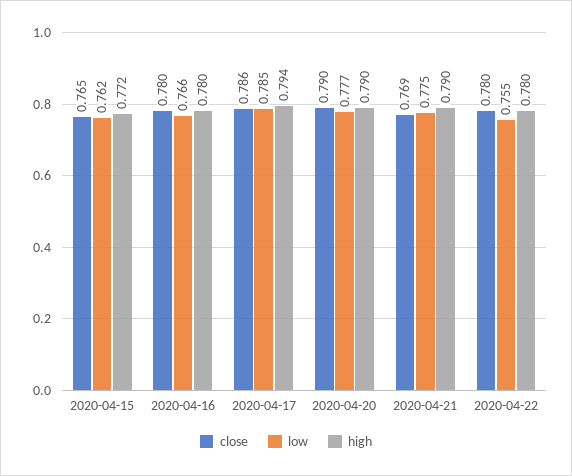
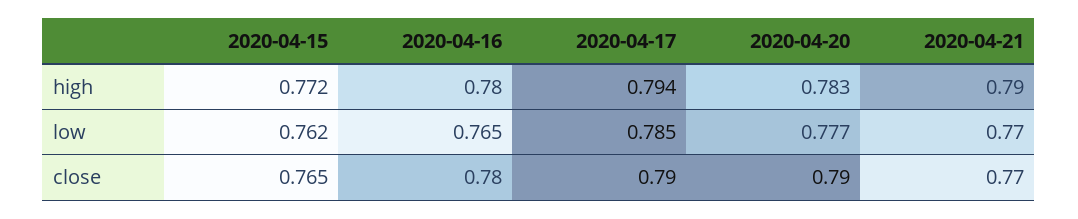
  {
    "close": {
      "2020-04-15": 0.765,
      "2020-04-16": 0.78,
-     "2020-04-17": 0.786,
+     "2020-04-17": 0.79,
      "2020-04-20": 0.79,
-     "2020-04-21": 0.769,
+     "2020-04-21": 0.77
-     "2020-04-22": 0.78
    },
    "low": {
      "2020-04-15": 0.762,
-     "2020-04-16": 0.766,
+     "2020-04-16": 0.765,
      "2020-04-17": 0.785,
      "2020-04-20": 0.777,
-     "2020-04-21": 0.775,
+     "2020-04-21": 0.77
-     "2020-04-22": 0.755
    },
    "high": {
      "2020-04-15": 0.772,
      "2020-04-16": 0.78,
      "2020-04-17": 0.794,
-     "2020-04-20": 0.79,
+     "2020-04-20": 0.783,
-     "2020-04-21": 0.79,
+     "2020-04-21": 0.79
-     "2020-04-22": 0.78
    }
  }

